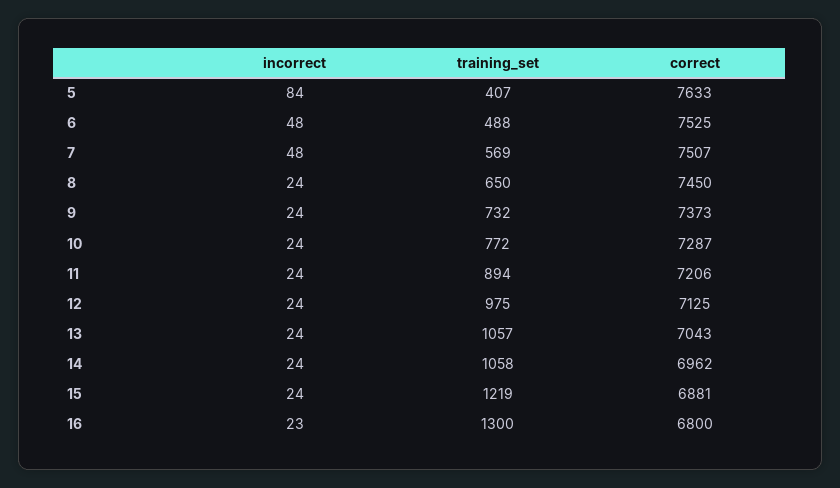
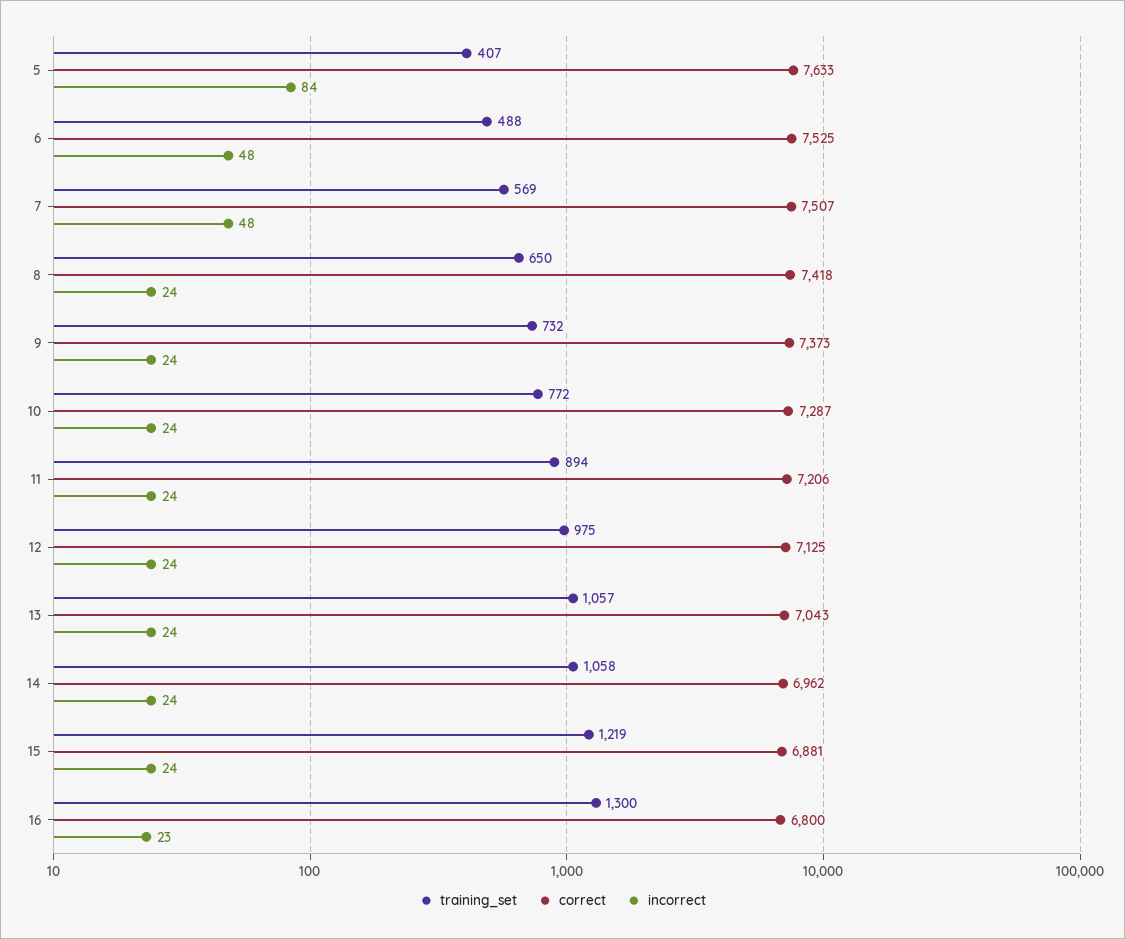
  {
    "incorrect": {
      "5": 84,
      "6": 48,
      "7": 48,
      "8": 24,
      "9": 24,
      "10": 24,
      "11": 24,
      "12": 24,
      "13": 24,
      "14": 24,
      "15": 24,
      "16": 23
    },
    "training_set": {
      "5": 407,
      "6": 488,
      "7": 569,
      "8": 650,
      "9": 732,
      "10": 772,
      "11": 894,
      "12": 975,
      "13": 1057,
      "14": 1058,
      "15": 1219,
      "16": 1300
    },
    "correct": {
      "5": 7633,
      "6": 7525,
      "7": 7507,
-     "8": 7450,
+     "8": 7418,
      "9": 7373,
      "10": 7287,
      "11": 7206,
      "12": 7125,
      "13": 7043,
      "14": 6962,
      "15": 6881,
      "16": 6800
    }
  }

